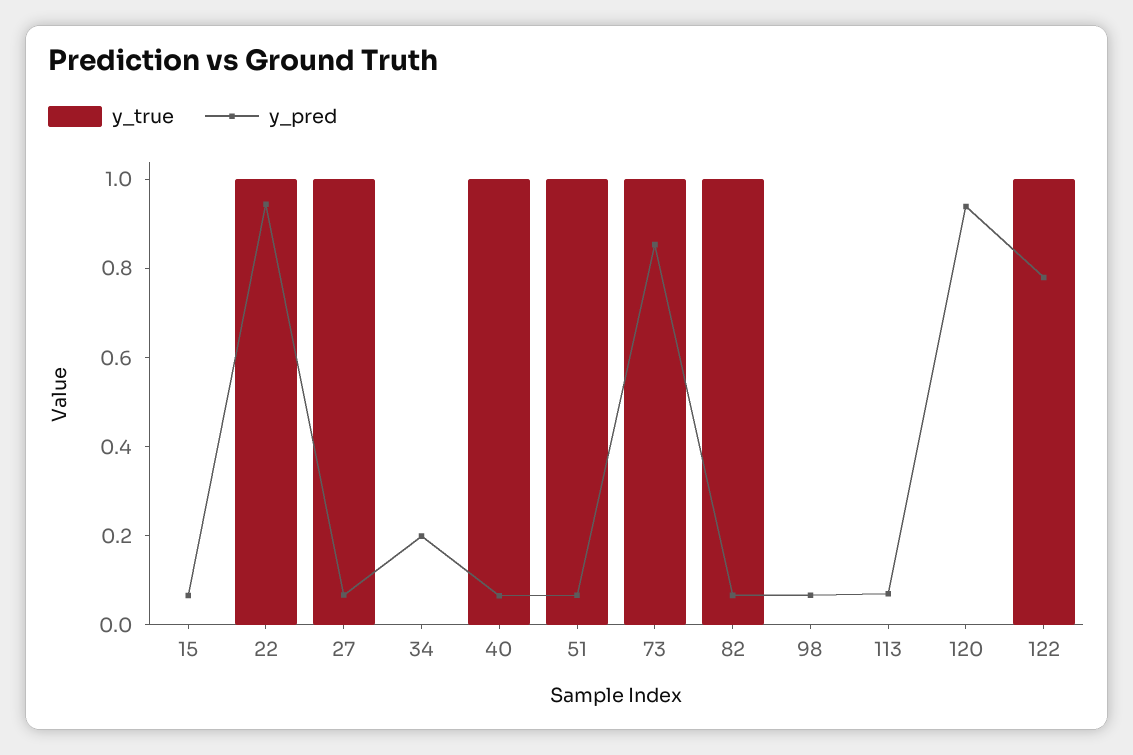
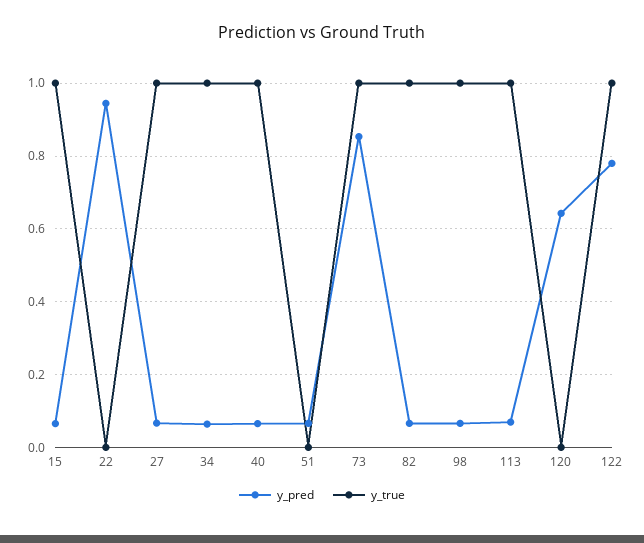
  {
    "y_true": {
-     "15": 0,
+     "15": 1,
-     "22": 1,
+     "22": 0,
      "27": 1,
-     "34": 0,
+     "34": 1,
      "40": 1,
-     "51": 1,
+     "51": 0,
      "73": 1,
      "82": 1,
-     "98": 0,
+     "98": 1,
-     "113": 0,
+     "113": 1,
      "120": 0,
      "122": 1
    },
    "y_pred": {
      "15": 0.06,
      "22": 0.94,
      "27": 0.06,
-     "34": 0.2,
+     "34": 0.06,
      "40": 0.06,
      "51": 0.06,
      "73": 0.86,
      "82": 0.06,
      "98": 0.06,
      "113": 0.06,
-     "120": 0.95,
+     "120": 0.64,
      "122": 0.78
    }
  }

